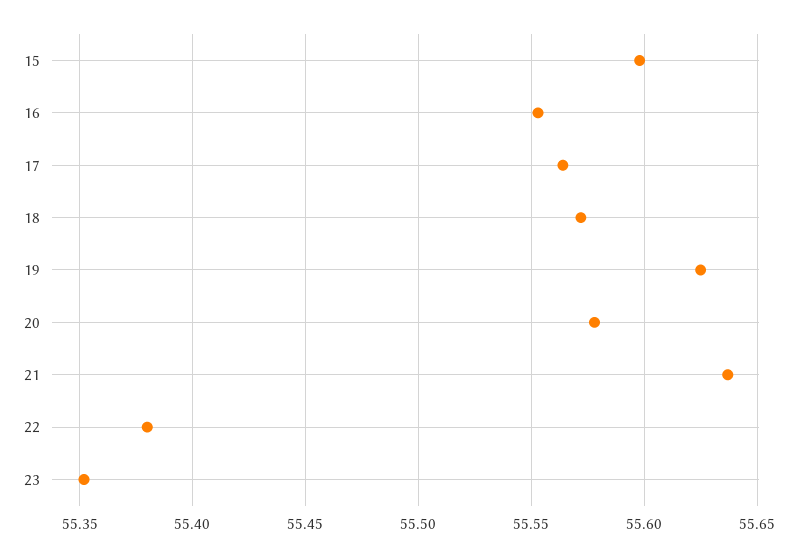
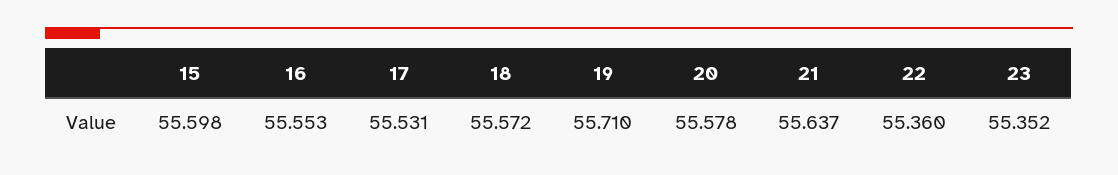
  {
    "15": 55.598,
    "16": 55.553,
-   "17": 55.565,
+   "17": 55.531,
    "18": 55.572,
-   "19": 55.625,
+   "19": 55.71,
    "20": 55.578,
    "21": 55.637,
-   "22": 55.38,
+   "22": 55.36,
    "23": 55.352
  }

